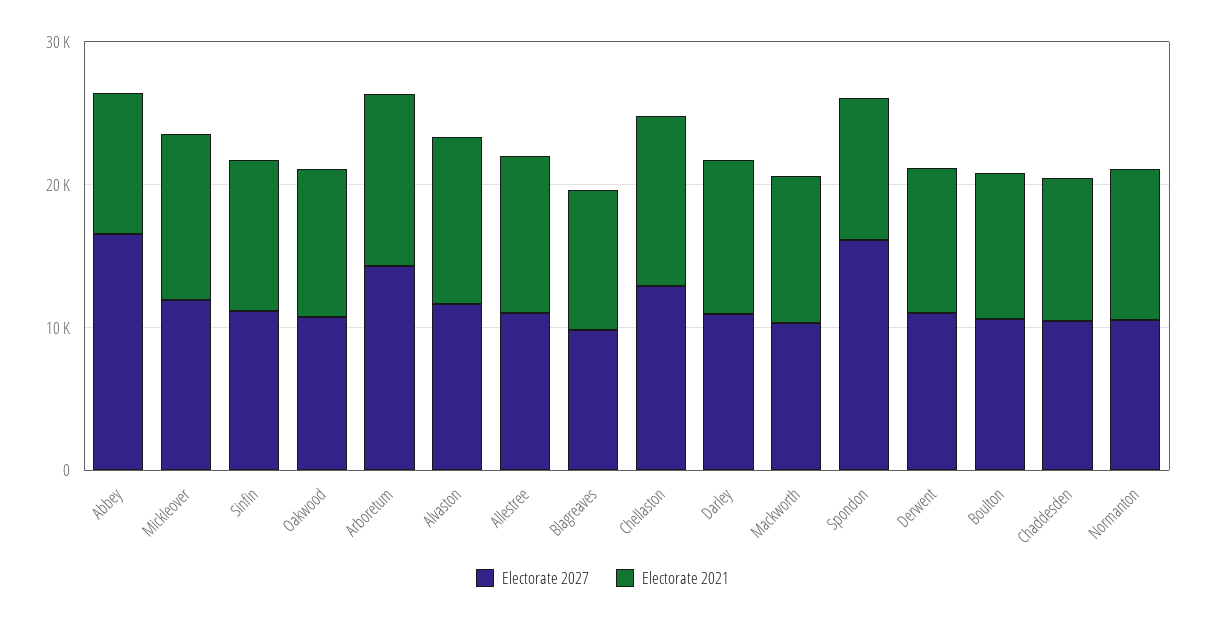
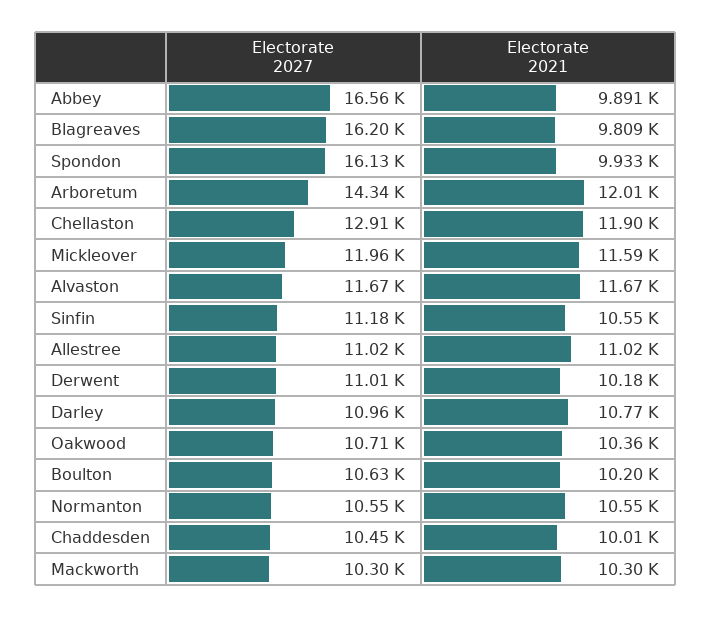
  {
    "Electorate 2027": {
      "Abbey": 16560,
      "Mickleover": 11960,
      "Sinfin": 11180,
      "Oakwood": 10710,
      "Arboretum": 14340,
      "Alvaston": 11670,
      "Allestree": 11020,
-     "Blagreaves": 10000,
+     "Blagreaves": 16200,
      "Chellaston": 12910,
      "Darley": 10960,
      "Mackworth": 10300,
      "Spondon": 16130,
      "Derwent": 11010,
      "Boulton": 10630,
      "Chaddesden": 10450,
      "Normanton": 10550
    },
    "Electorate 2021": {
      "Abbey": 9891,
      "Mickleover": 11590,
      "Sinfin": 10550,
      "Oakwood": 10360,
      "Arboretum": 12010,
      "Alvaston": 11670,
      "Allestree": 11020,
      "Blagreaves": 9809,
      "Chellaston": 11900,
      "Darley": 10770,
      "Mackworth": 10300,
      "Spondon": 9933,
      "Derwent": 10180,
      "Boulton": 10200,
      "Chaddesden": 10010,
      "Normanton": 10550
    }
  }

